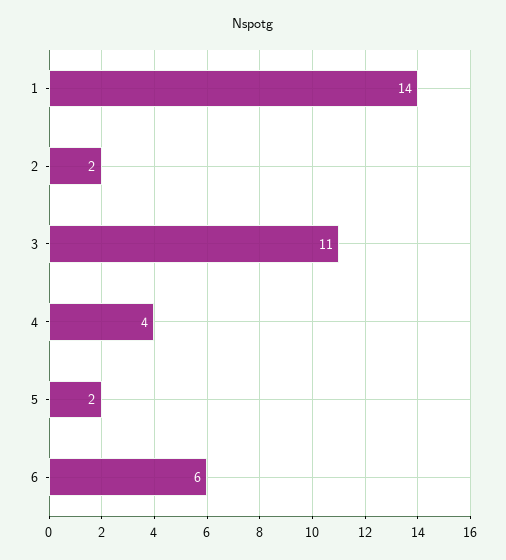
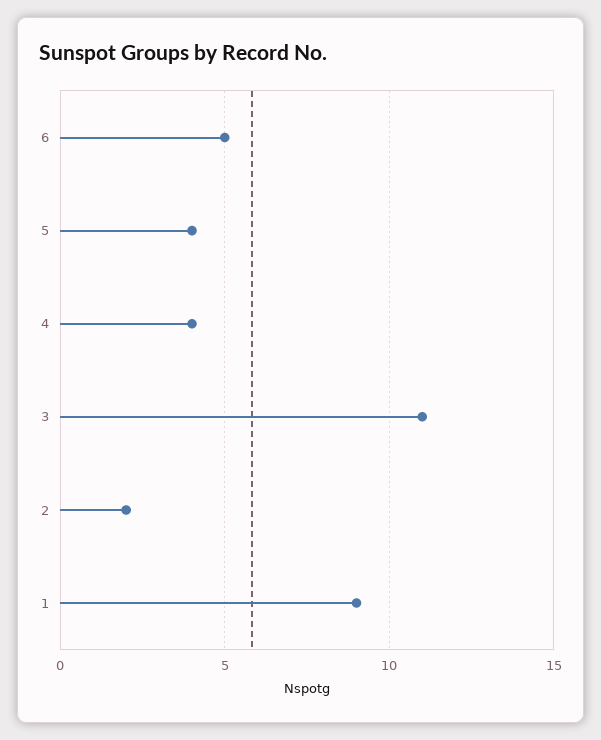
  {
-   "1": 14,
+   "1": 9,
    "2": 2,
    "3": 11,
    "4": 4,
-   "5": 2,
+   "5": 4,
-   "6": 6
+   "6": 5
  }

